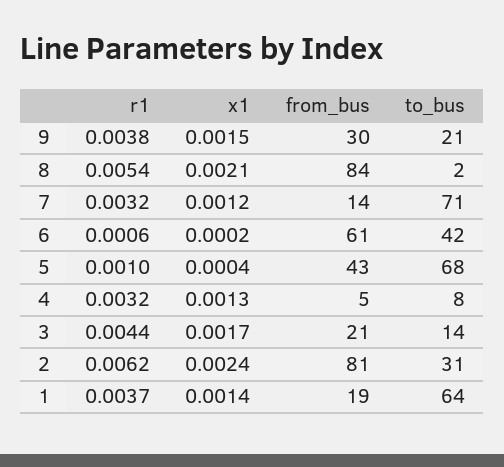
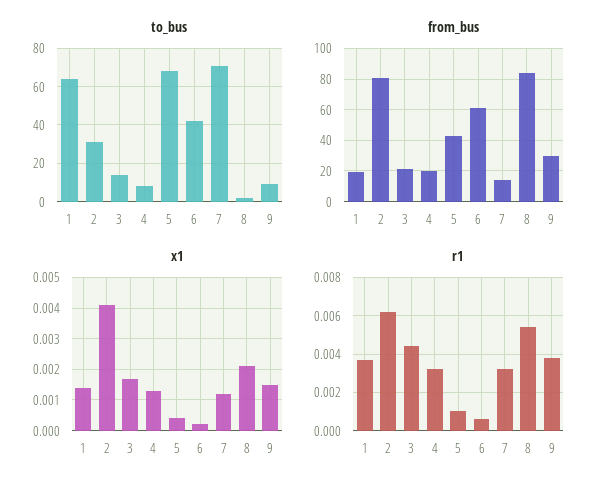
  {
    "r1": {
      "9": 0.0038,
      "8": 0.0054,
      "7": 0.0032,
      "6": 0.0006,
      "5": 0.001,
      "4": 0.0032,
      "3": 0.0044,
      "2": 0.0062,
      "1": 0.0037
    },
    "x1": {
      "9": 0.0015,
      "8": 0.0021,
      "7": 0.0012,
      "6": 0.0002,
      "5": 0.0004,
      "4": 0.0013,
      "3": 0.0017,
-     "2": 0.0024,
+     "2": 0.004,
      "1": 0.0014
    },
    "from_bus": {
      "9": 30,
      "8": 84,
      "7": 14,
      "6": 61,
      "5": 43,
-     "4": 5,
+     "4": 20,
      "3": 21,
      "2": 81,
      "1": 19
    },
    "to_bus": {
-     "9": 21,
+     "9": 10,
      "8": 2,
      "7": 71,
      "6": 42,
      "5": 68,
      "4": 8,
      "3": 14,
      "2": 31,
      "1": 64
    }
  }

